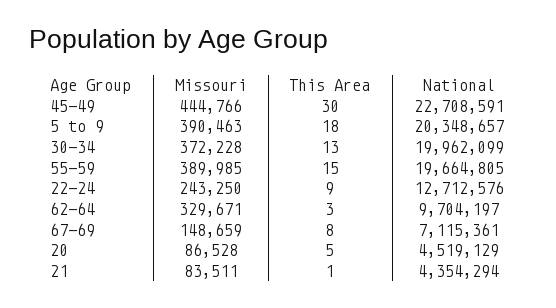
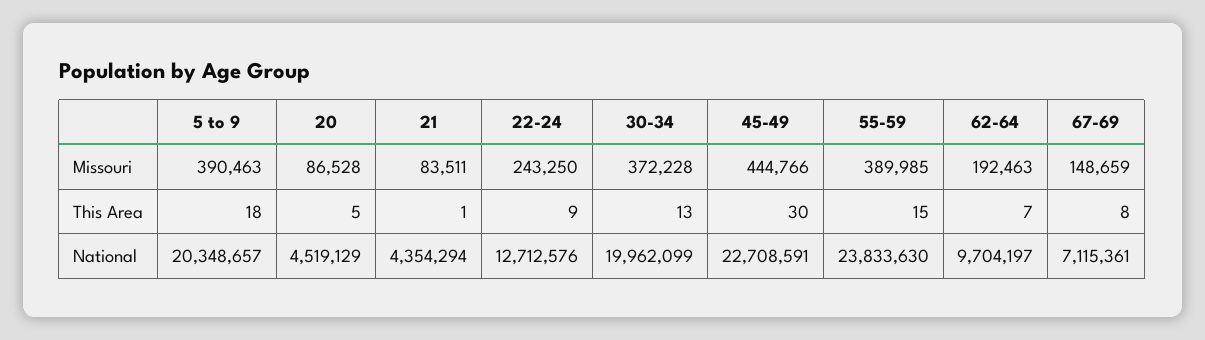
  {
    "Missouri": {
      "45-49": 444766,
      "5 to 9": 390463,
      "30-34": 372228,
      "55-59": 389985,
      "22-24": 243250,
-     "62-64": 329671,
+     "62-64": 192463,
      "67-69": 148659,
      "20": 86528,
      "21": 83511
    },
    "This Area": {
      "45-49": 30,
      "5 to 9": 18,
      "30-34": 13,
      "55-59": 15,
      "22-24": 9,
-     "62-64": 3,
+     "62-64": 7,
      "67-69": 8,
      "20": 5,
      "21": 1
    },
    "National": {
      "45-49": 22708591,
      "5 to 9": 20348657,
      "30-34": 19962099,
-     "55-59": 19664805,
+     "55-59": 23833630,
      "22-24": 12712576,
      "62-64": 9704197,
      "67-69": 7115361,
      "20": 4519129,
      "21": 4354294
    }
  }

